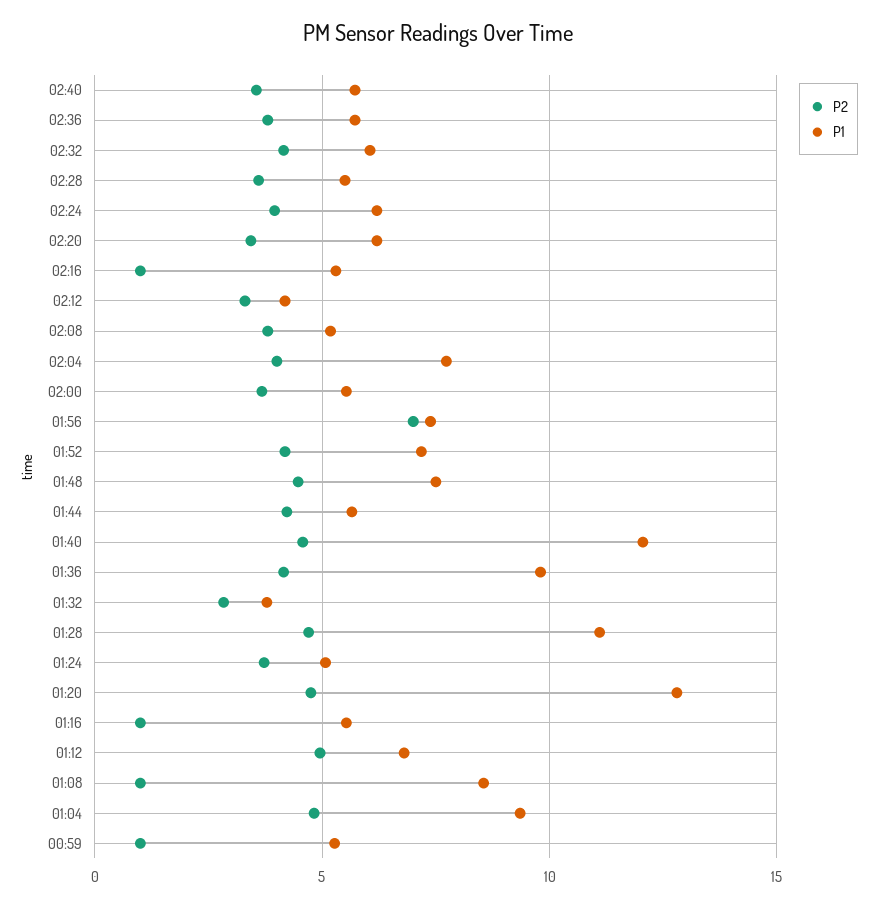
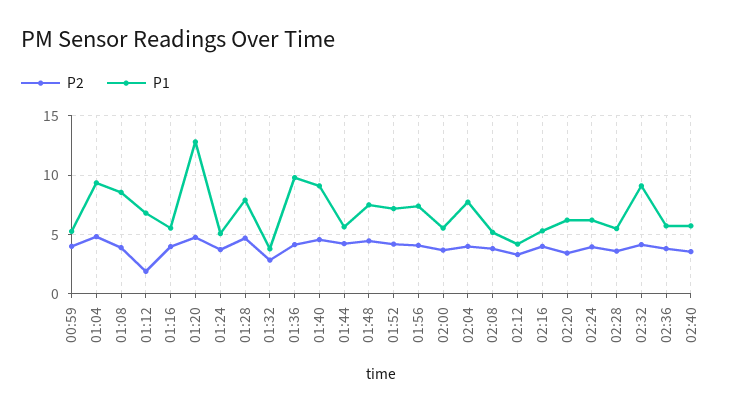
  {
    "P2": {
      "02:40": 3.5,
      "02:36": 4,
      "02:32": 4,
      "02:28": 3.5,
      "02:24": 4,
      "02:20": 3.5,
-     "02:16": 1,
+     "02:16": 4,
      "02:12": 3.5,
      "02:08": 4,
      "02:04": 4,
      "02:00": 3.5,
-     "01:56": 7,
+     "01:56": 4,
      "01:52": 4,
      "01:48": 4.5,
      "01:44": 4,
      "01:40": 4.5,
      "01:36": 4,
      "01:32": 3,
      "01:28": 4.5,
      "01:24": 3.5,
      "01:20": 5,
-     "01:16": 1,
+     "01:16": 4,
-     "01:12": 5,
+     "01:12": 2,
-     "01:08": 1,
+     "01:08": 4,
      "01:04": 5,
-     "00:59": 1
+     "00:59": 4
    },
    "P1": {
      "02:40": 5.5,
      "02:36": 5.5,
-     "02:32": 6,
+     "02:32": 9,
      "02:28": 5.5,
      "02:24": 6,
      "02:20": 6,
      "02:16": 5.5,
      "02:12": 4,
      "02:08": 5,
      "02:04": 7.5,
      "02:00": 5.5,
      "01:56": 7.5,
      "01:52": 7,
      "01:48": 7.5,
      "01:44": 5.5,
-     "01:40": 12,
+     "01:40": 9,
      "01:36": 10,
      "01:32": 4,
-     "01:28": 11,
+     "01:28": 8,
      "01:24": 5,
      "01:20": 13,
      "01:16": 5.5,
      "01:12": 7,
      "01:08": 8.5,
      "01:04": 9.5,
      "00:59": 5.5
    }
  }

